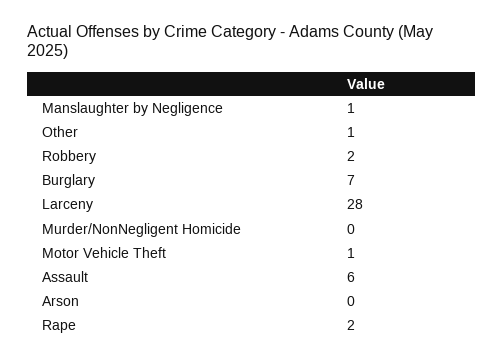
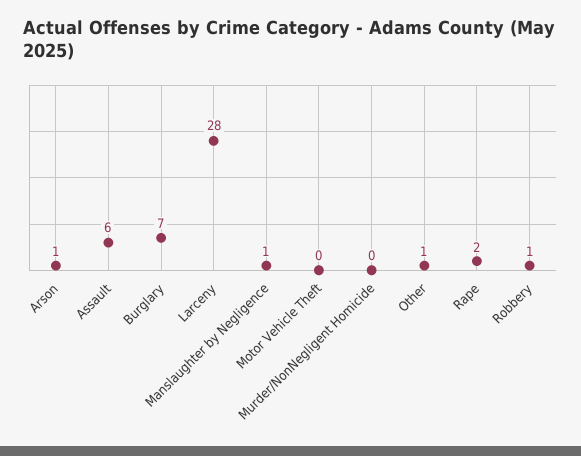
  {
    "Manslaughter by Negligence": 1,
    "Other": 1,
-   "Robbery": 2,
+   "Robbery": 1,
    "Burglary": 7,
    "Larceny": 28,
    "Murder/NonNegligent Homicide": 0,
-   "Motor Vehicle Theft": 1,
+   "Motor Vehicle Theft": 0,
    "Assault": 6,
-   "Arson": 0,
+   "Arson": 1,
    "Rape": 2
  }

